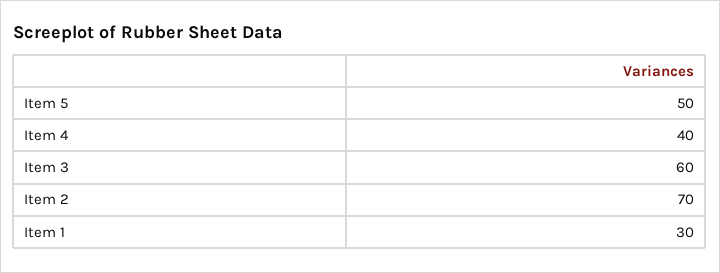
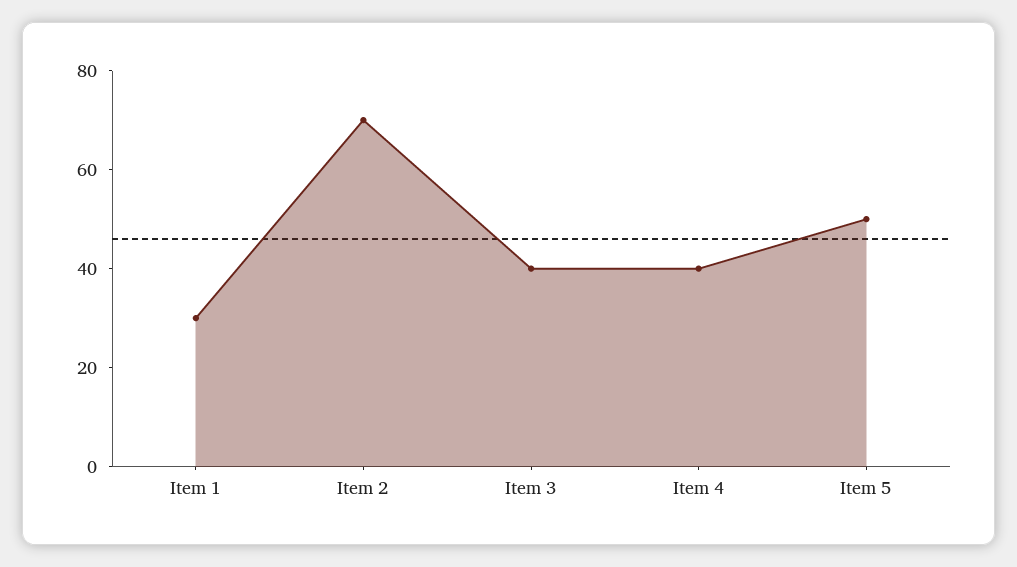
  {
    "Item 5": 50,
    "Item 4": 40,
-   "Item 3": 60,
+   "Item 3": 40,
    "Item 2": 70,
    "Item 1": 30
  }

